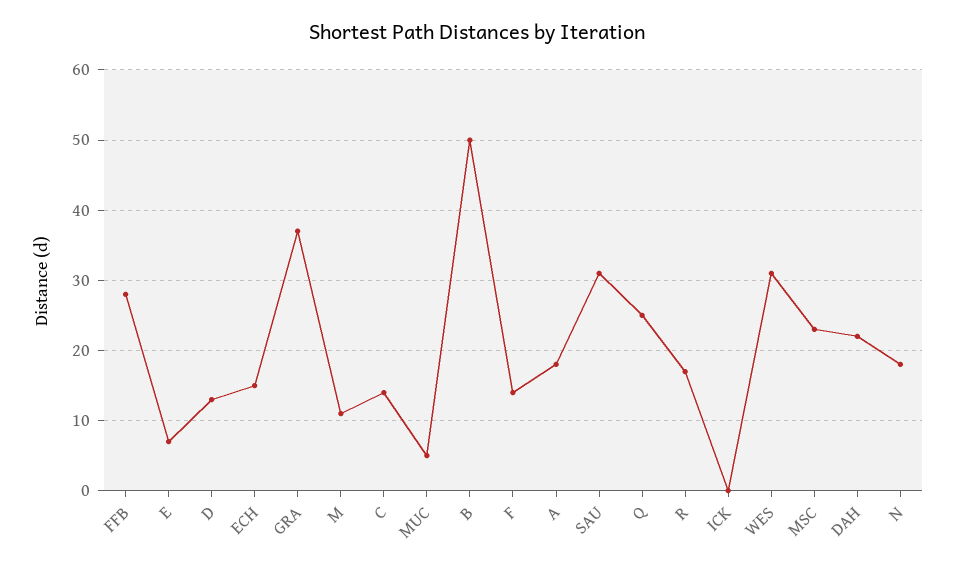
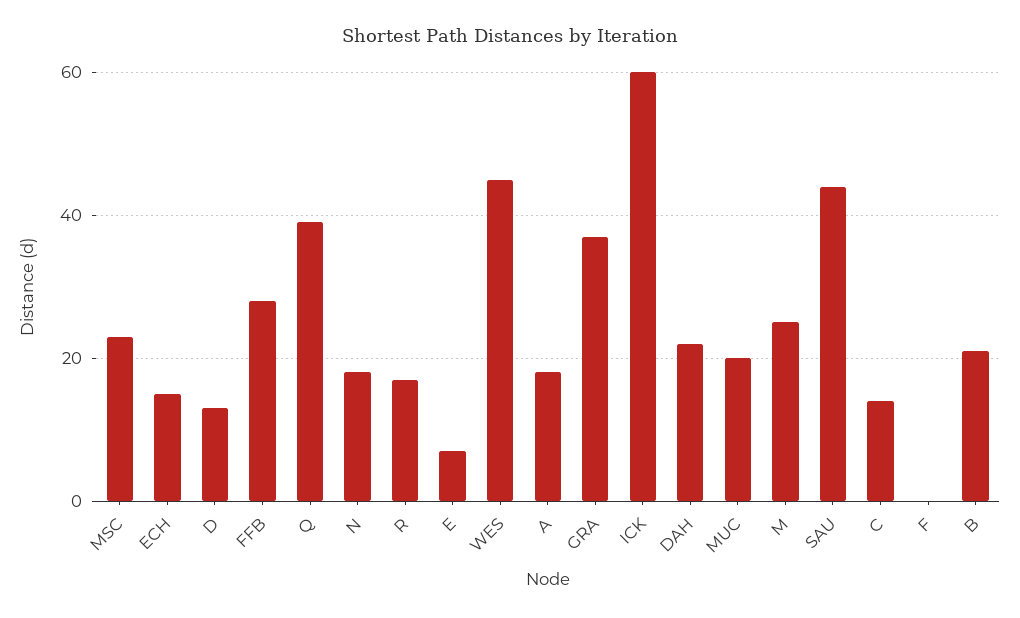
  {
    "FFB": 28,
    "E": 7,
    "D": 13,
    "ECH": 15,
    "GRA": 37,
-   "M": 11,
+   "M": 25,
    "C": 14,
-   "MUC": 5,
+   "MUC": 20,
-   "B": 50,
+   "B": 20,
-   "F": 14,
+   "F": 0,
    "A": 18,
-   "SAU": 31,
+   "SAU": 45,
-   "Q": 25,
+   "Q": 40,
    "R": 17,
-   "ICK": 0,
+   "ICK": 60,
-   "WES": 31,
+   "WES": 45,
    "MSC": 23,
    "DAH": 22,
    "N": 18
  }

